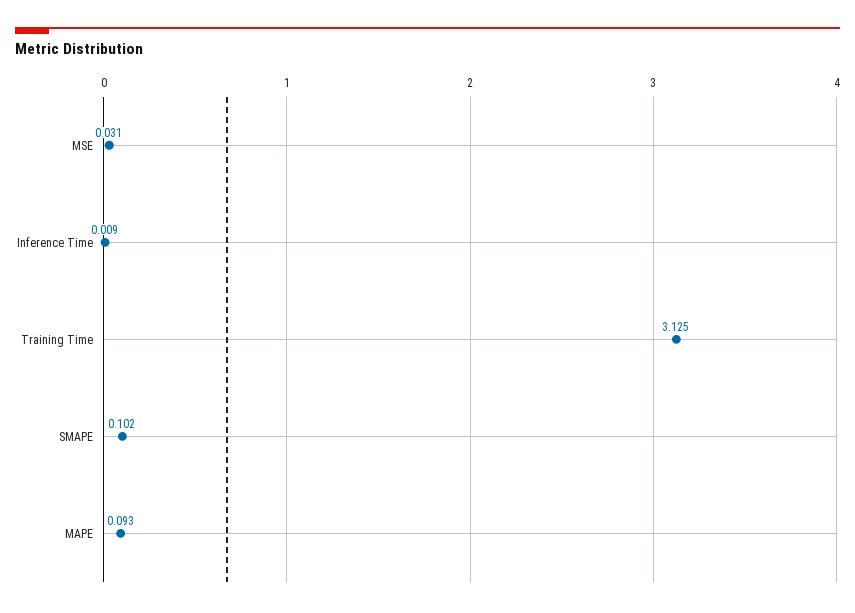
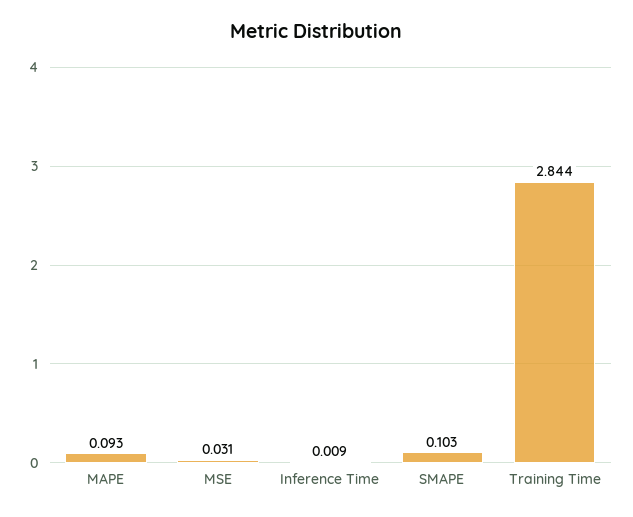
  {
    "MSE": 0.031,
    "Inference Time": 0.009,
-   "Training Time": 3.125,
+   "Training Time": 2.844,
-   "SMAPE": 0.102,
+   "SMAPE": 0.103,
    "MAPE": 0.093
  }

